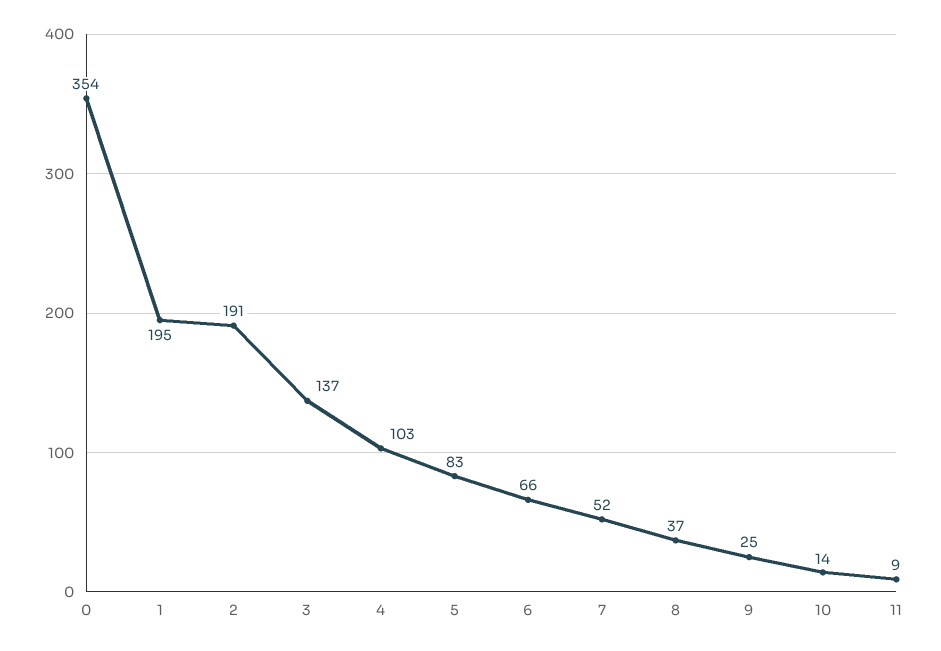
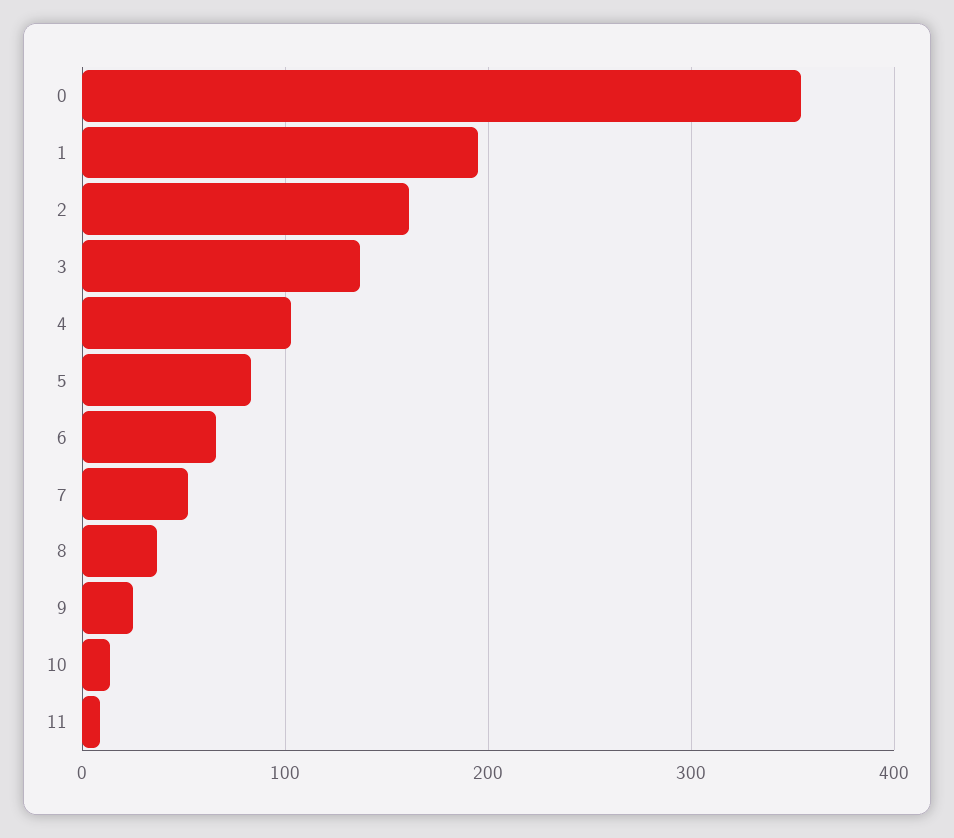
  {
    "0": 354,
    "1": 195,
-   "2": 191,
+   "2": 160,
    "3": 137,
    "4": 103,
    "5": 83,
    "6": 66,
    "7": 52,
    "8": 37,
    "9": 25,
    "10": 14,
    "11": 9
  }

